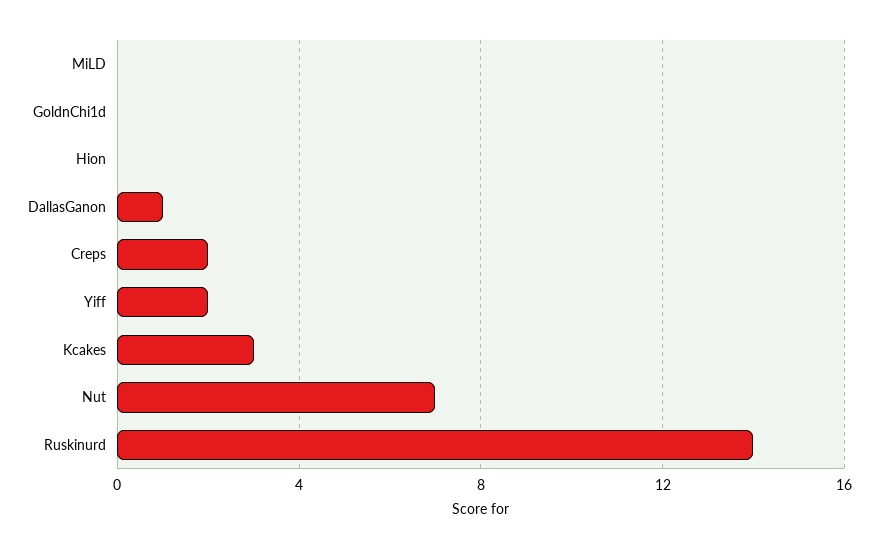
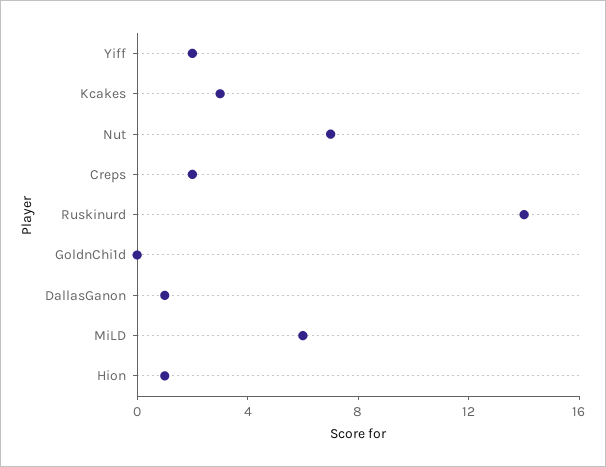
  {
-   "MiLD": 0,
+   "MiLD": 6,
    "GoldnChi1d": 0,
-   "Hion": 0,
+   "Hion": 1,
    "DallasGanon": 1,
    "Creps": 2,
    "Yiff": 2,
    "Kcakes": 3,
    "Nut": 7,
    "Ruskinurd": 14
  }

